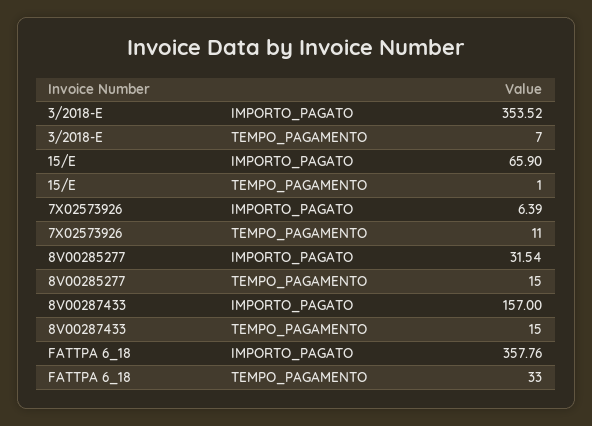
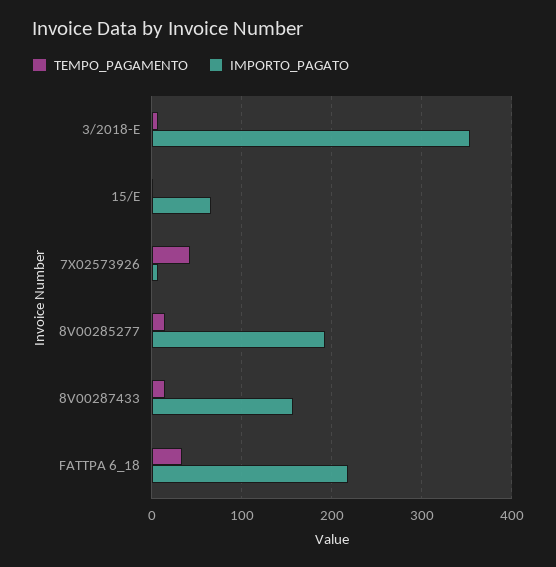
  {
    "IMPORTO_PAGATO": {
      "3/2018-E": 353.52,
      "15/E": 65.9,
      "7X02573926": 6.39,
-     "8V00285277": 31.54,
+     "8V00285277": 190,
      "8V00287433": 157,
-     "FATTPA 6_18": 357.76
+     "FATTPA 6_18": 220
    },
    "TEMPO_PAGAMENTO": {
      "3/2018-E": 7,
      "15/E": 1,
-     "7X02573926": 11,
+     "7X02573926": 40,
      "8V00285277": 15,
      "8V00287433": 15,
      "FATTPA 6_18": 33
    }
  }

